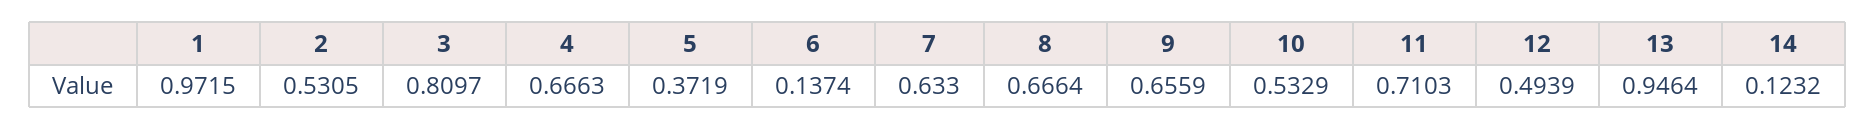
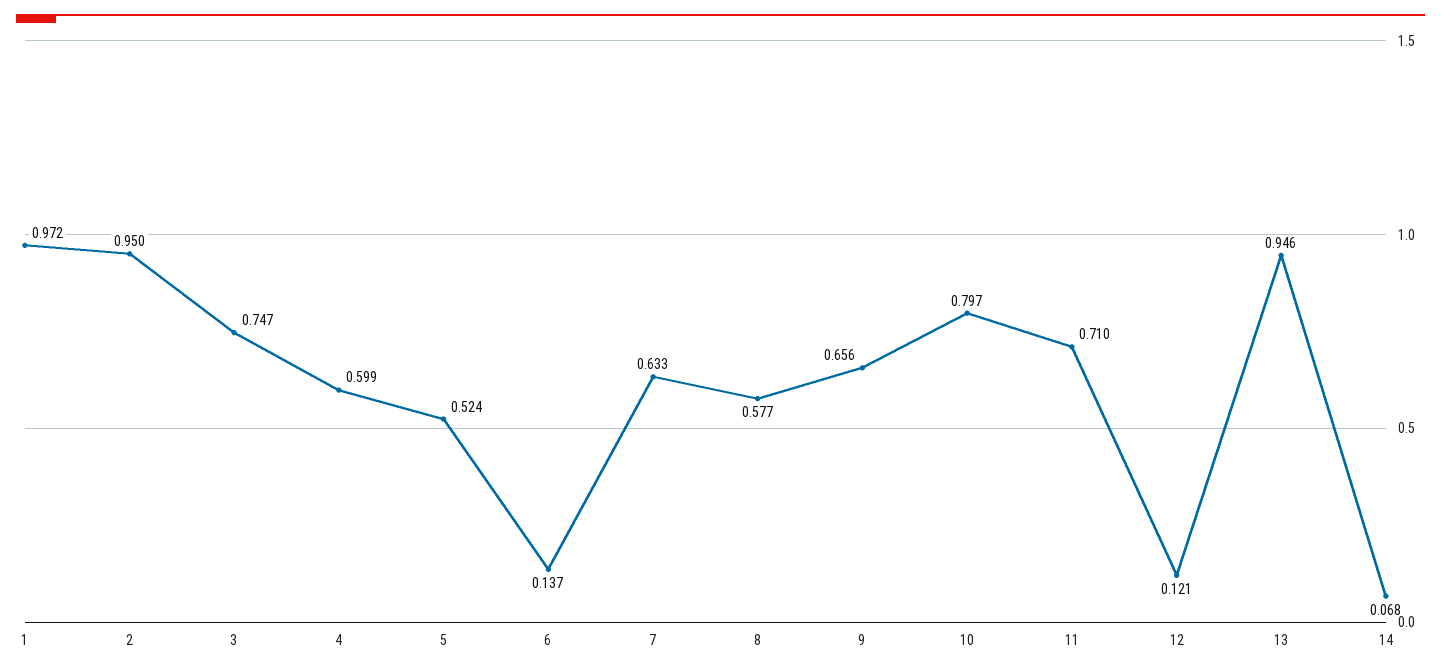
  {
    "1": 0.9715,
-   "2": 0.5305,
+   "2": 0.95,
-   "3": 0.8097,
+   "3": 0.747,
-   "4": 0.6663,
+   "4": 0.599,
-   "5": 0.3719,
+   "5": 0.524,
    "6": 0.1374,
    "7": 0.633,
-   "8": 0.6664,
+   "8": 0.577,
    "9": 0.6559,
-   "10": 0.5329,
+   "10": 0.797,
    "11": 0.7103,
-   "12": 0.4939,
+   "12": 0.121,
    "13": 0.9464,
-   "14": 0.1232
+   "14": 0.068
  }

